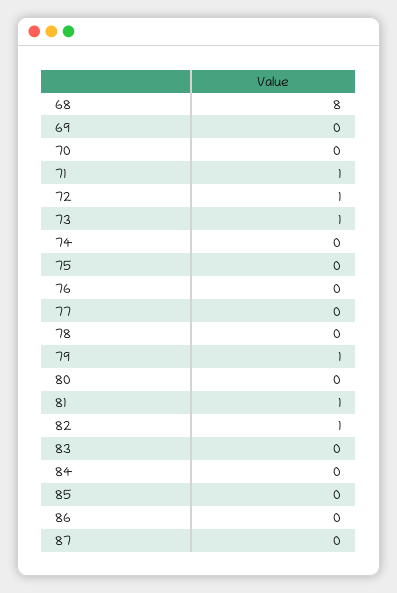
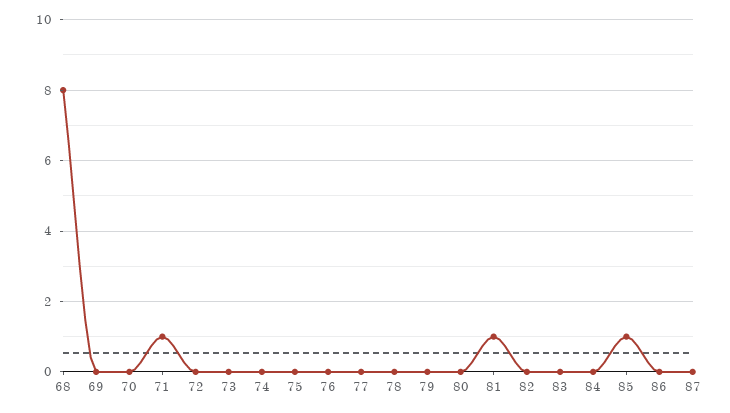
  {
    "68": 8,
    "69": 0,
    "70": 0,
    "71": 1,
-   "72": 1,
+   "72": 0,
-   "73": 1,
+   "73": 0,
    "74": 0,
    "75": 0,
    "76": 0,
    "77": 0,
    "78": 0,
-   "79": 1,
+   "79": 0,
    "80": 0,
    "81": 1,
-   "82": 1,
+   "82": 0,
    "83": 0,
    "84": 0,
-   "85": 0,
+   "85": 1,
    "86": 0,
    "87": 0
  }

